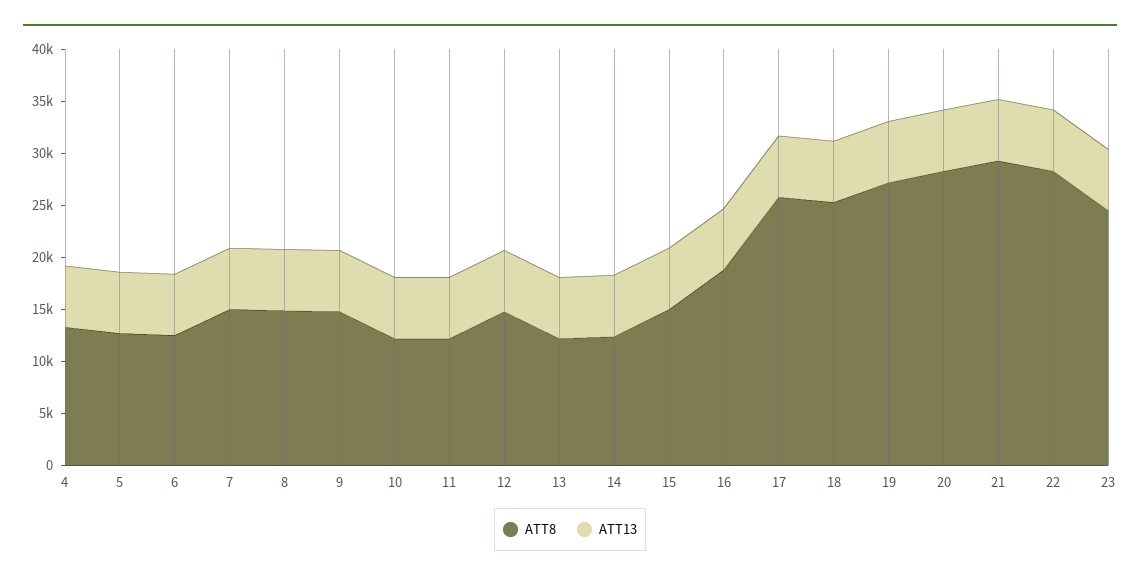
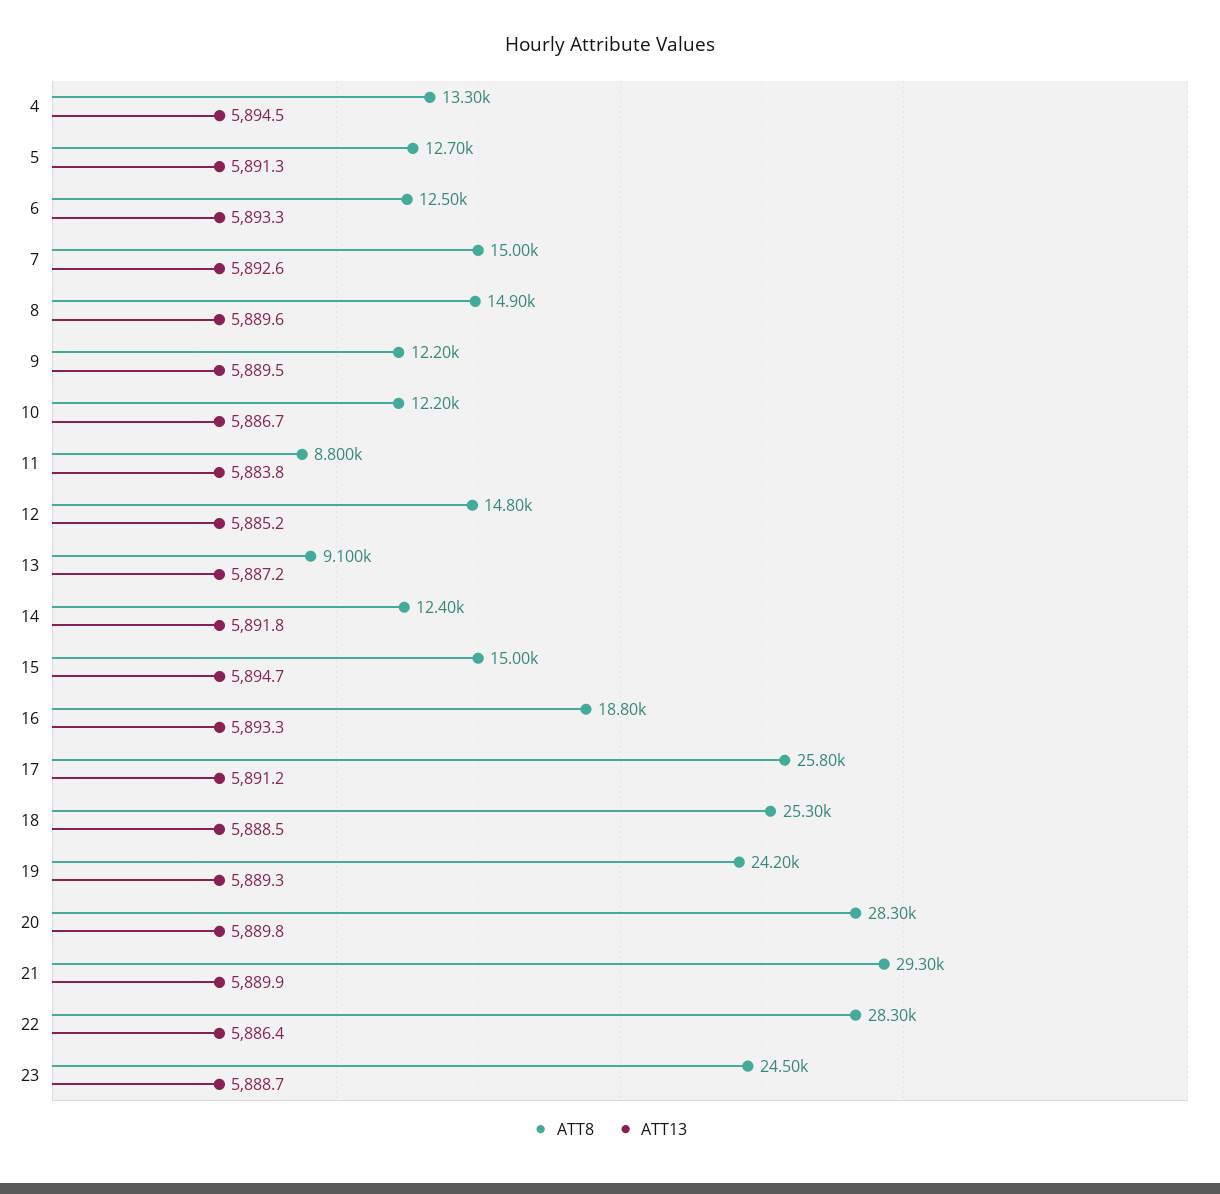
  {
    "ATT8": {
      "4": 13300,
      "5": 12700,
      "6": 12500,
      "7": 15000,
      "8": 14900,
-     "9": 15000,
+     "9": 12200,
      "10": 12200,
-     "11": 12000,
+     "11": 8800,
      "12": 14800,
-     "13": 12000,
+     "13": 9100,
      "14": 12400,
      "15": 15000,
      "16": 18800,
      "17": 25800,
      "18": 25300,
-     "19": 27000,
+     "19": 24200,
      "20": 28300,
      "21": 29300,
      "22": 28300,
      "23": 24500
    },
    "ATT13": {
      "4": 5894.5,
      "5": 5891.3,
      "6": 5893.3,
      "7": 5892.6,
      "8": 5889.6,
      "9": 5889.5,
      "10": 5886.7,
      "11": 5883.8,
      "12": 5885.2,
      "13": 5887.2,
      "14": 5891.8,
      "15": 5894.7,
      "16": 5893.3,
      "17": 5891.2,
      "18": 5888.5,
      "19": 5889.3,
      "20": 5889.8,
      "21": 5889.9,
      "22": 5886.4,
      "23": 5888.7
    }
  }

